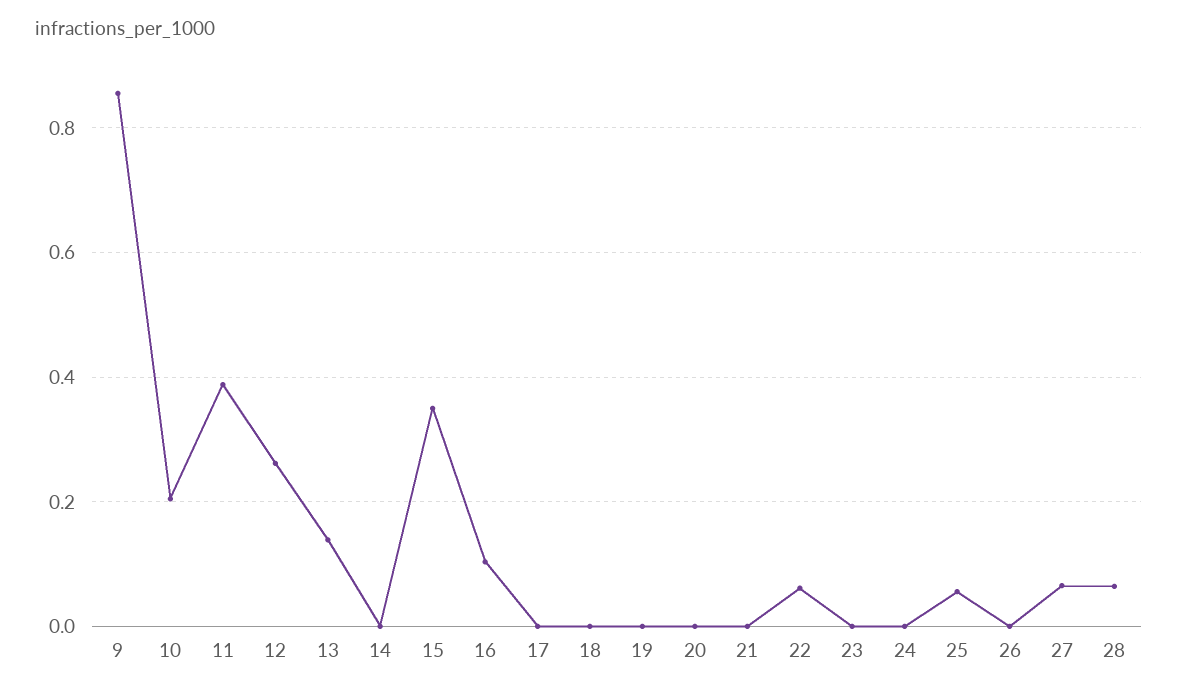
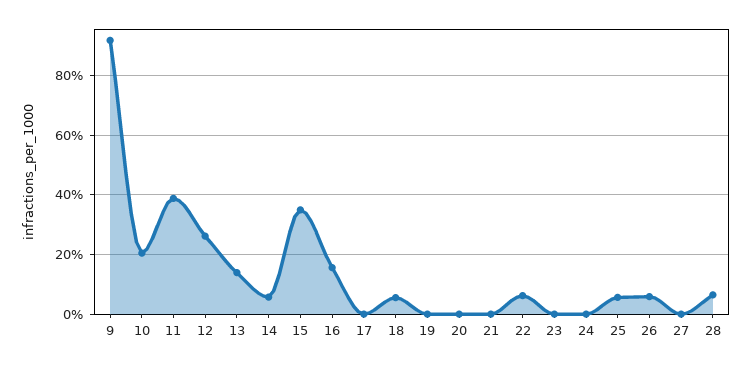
  {
-   "9": 0.86,
+   "9": 0.925,
    "10": 0.2,
    "11": 0.38,
    "12": 0.26,
    "13": 0.14,
-   "14": 0,
+   "14": 0.05,
    "15": 0.34,
-   "16": 0.1,
+   "16": 0.15,
    "17": 0,
-   "18": 0,
+   "18": 0.05,
    "19": 0,
    "20": 0,
    "21": 0,
    "22": 0.06,
    "23": 0,
    "24": 0,
    "25": 0.06,
-   "26": 0,
+   "26": 0.05,
-   "27": 0.06,
+   "27": 0,
    "28": 0.06
  }

